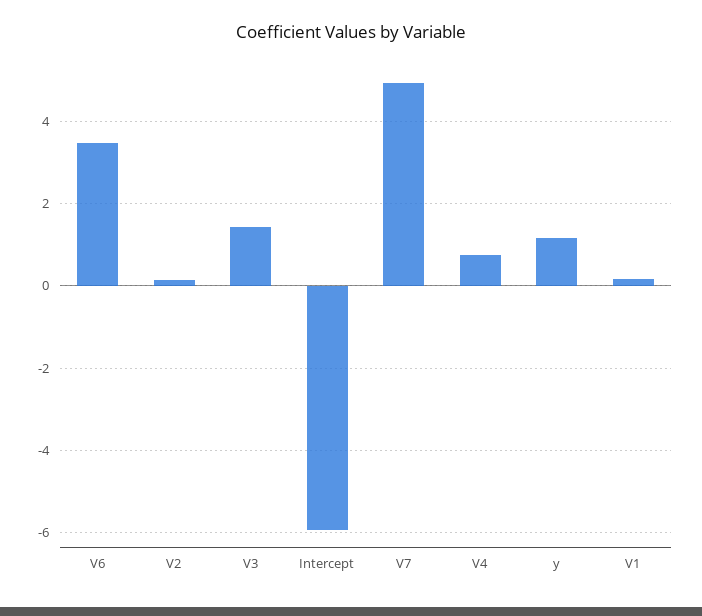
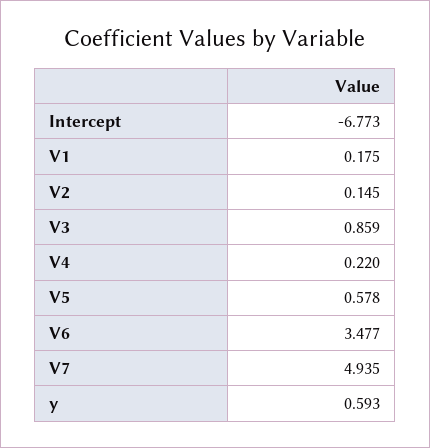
  {
    "V6": 3.477,
    "V2": 0.145,
-   "V3": 1.4,
+   "V3": 0.859,
-   "Intercept": -6,
+   "Intercept": -6.773,
    "V7": 4.935,
-   "V4": 0.8,
+   "V4": 0.22,
-   "y": 1.2,
+   "y": 0.593,
-   "V1": 0.175
+   "V1": 0.175,
+   "V5": 0.578
  }

